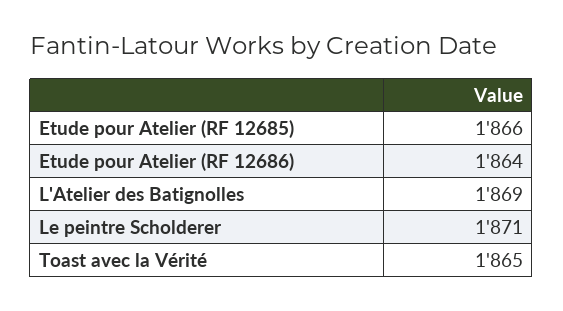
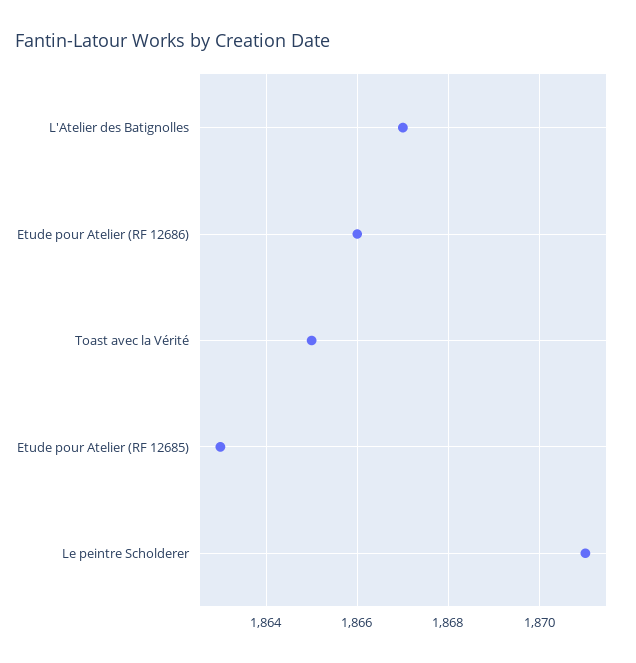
  {
-   "Etude pour Atelier (RF 12685)": 1866,
+   "Etude pour Atelier (RF 12685)": 1863,
-   "Etude pour Atelier (RF 12686)": 1864,
+   "Etude pour Atelier (RF 12686)": 1866,
-   "L'Atelier des Batignolles": 1869,
+   "L'Atelier des Batignolles": 1867,
    "Le peintre Scholderer": 1871,
    "Toast avec la Vérité": 1865
  }

